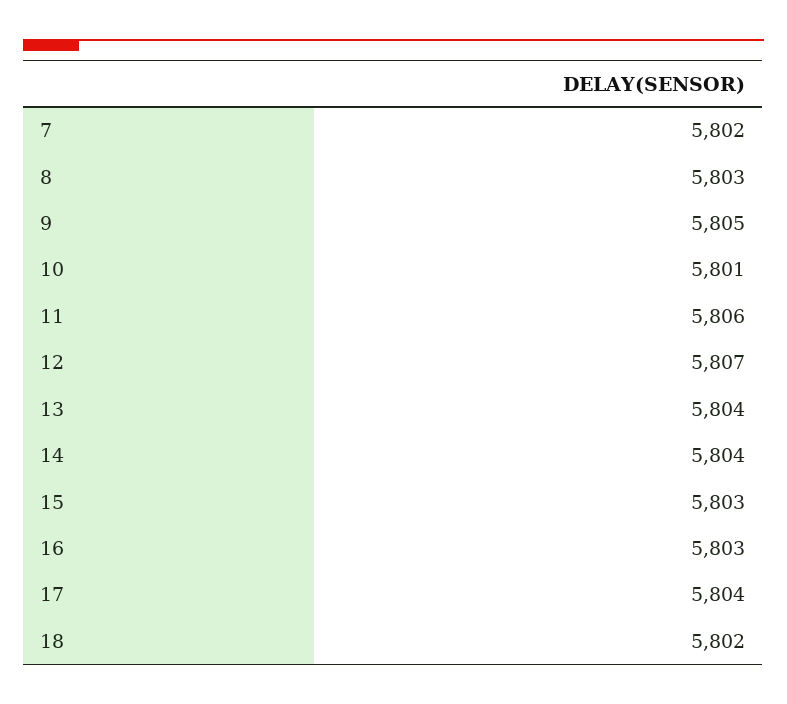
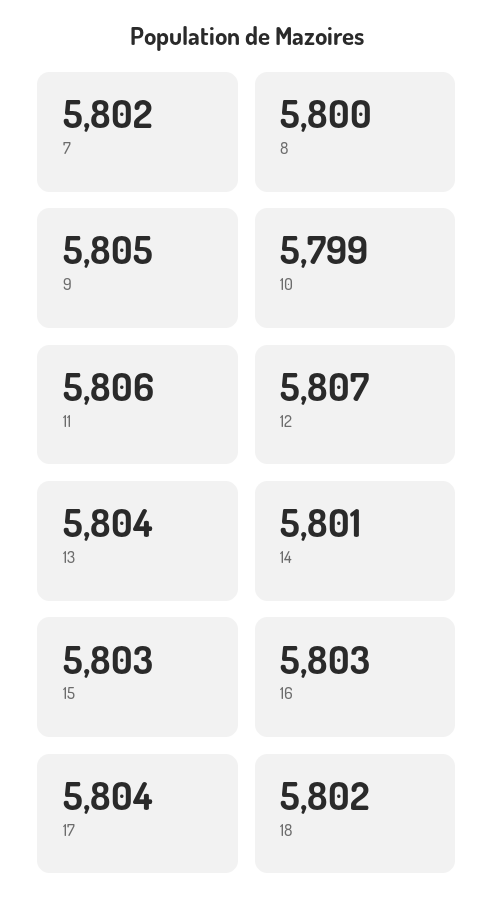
  {
    "7": 5802,
-   "8": 5803,
+   "8": 5800,
    "9": 5805,
-   "10": 5801,
+   "10": 5799,
    "11": 5806,
    "12": 5807,
    "13": 5804,
-   "14": 5804,
+   "14": 5801,
    "15": 5803,
    "16": 5803,
    "17": 5804,
    "18": 5802
  }

